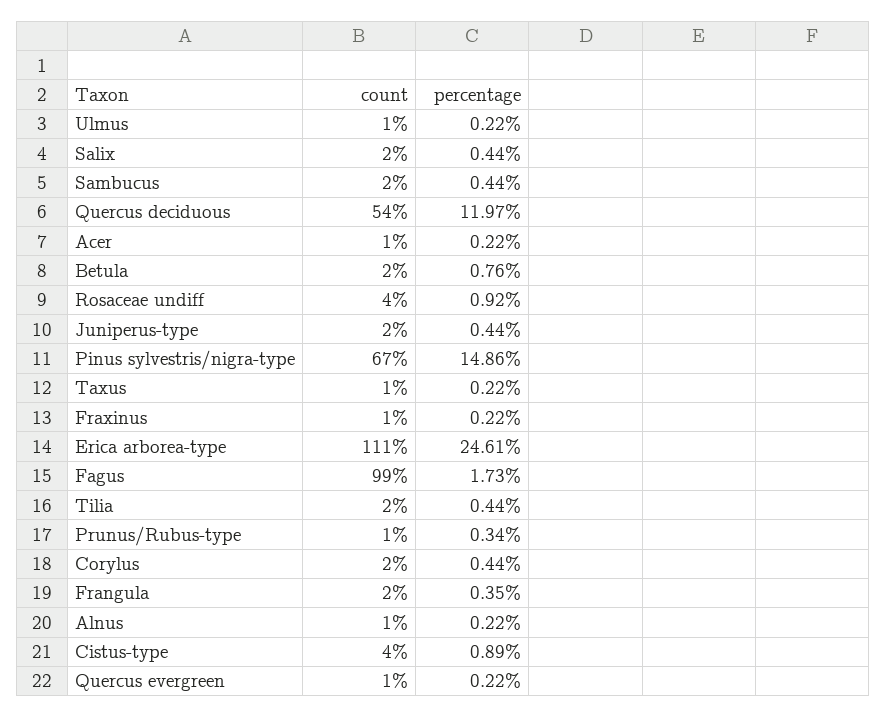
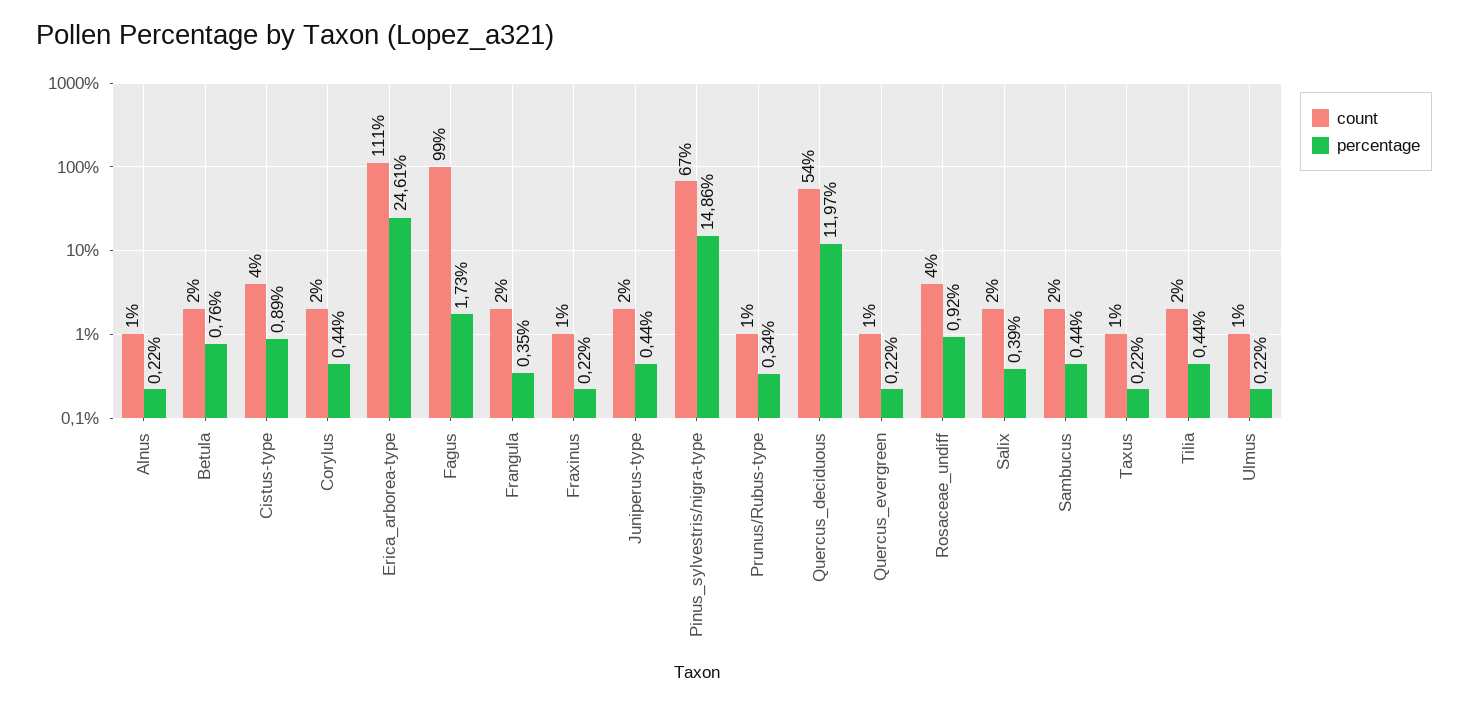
  {
    "count": {
      "Ulmus": 1,
      "Salix": 2,
      "Sambucus": 2,
      "Quercus deciduous": 54,
-     "Acer": 1,
      "Betula": 2,
      "Rosaceae undiff": 4,
      "Juniperus-type": 2,
      "Pinus sylvestris/nigra-type": 67,
      "Taxus": 1,
      "Fraxinus": 1,
      "Erica arborea-type": 111,
      "Fagus": 99,
      "Tilia": 2,
      "Prunus/Rubus-type": 1,
      "Corylus": 2,
      "Frangula": 2,
      "Alnus": 1,
      "Cistus-type": 4,
      "Quercus evergreen": 1
    },
    "percentage": {
      "Ulmus": 0.22,
-     "Salix": 0.44,
+     "Salix": 0.39,
      "Sambucus": 0.44,
      "Quercus deciduous": 11.97,
-     "Acer": 0.22,
      "Betula": 0.76,
      "Rosaceae undiff": 0.92,
      "Juniperus-type": 0.44,
      "Pinus sylvestris/nigra-type": 14.86,
      "Taxus": 0.22,
      "Fraxinus": 0.22,
      "Erica arborea-type": 24.61,
      "Fagus": 1.73,
      "Tilia": 0.44,
      "Prunus/Rubus-type": 0.34,
      "Corylus": 0.44,
      "Frangula": 0.35,
      "Alnus": 0.22,
      "Cistus-type": 0.89,
      "Quercus evergreen": 0.22
    }
  }

